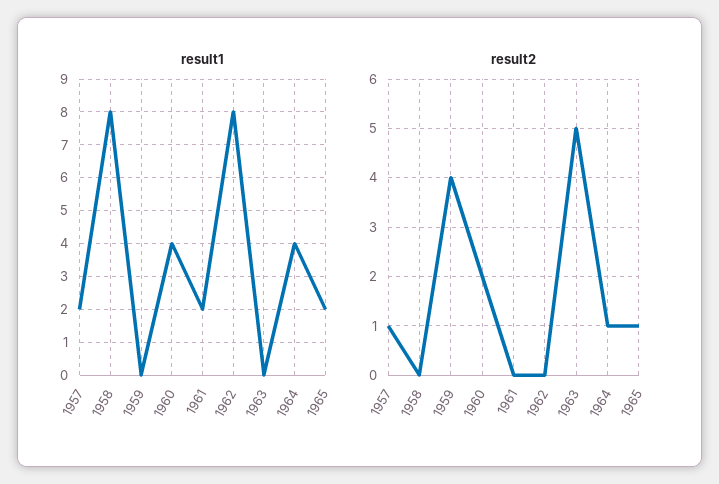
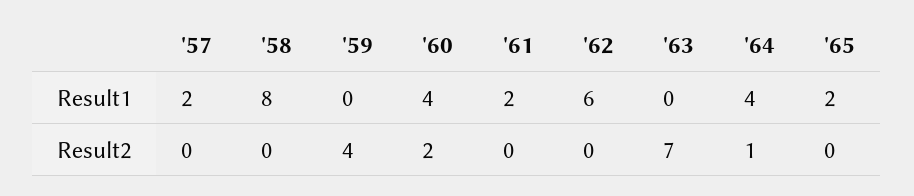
  {
    "result1": {
      "1957": 2,
      "1958": 8,
      "1959": 0,
      "1960": 4,
      "1961": 2,
-     "1962": 8,
+     "1962": 6,
      "1963": 0,
      "1964": 4,
      "1965": 2
    },
    "result2": {
-     "1957": 1,
+     "1957": 0,
      "1958": 0,
      "1959": 4,
      "1960": 2,
      "1961": 0,
      "1962": 0,
-     "1963": 5,
+     "1963": 7,
      "1964": 1,
-     "1965": 1
+     "1965": 0
    }
  }

